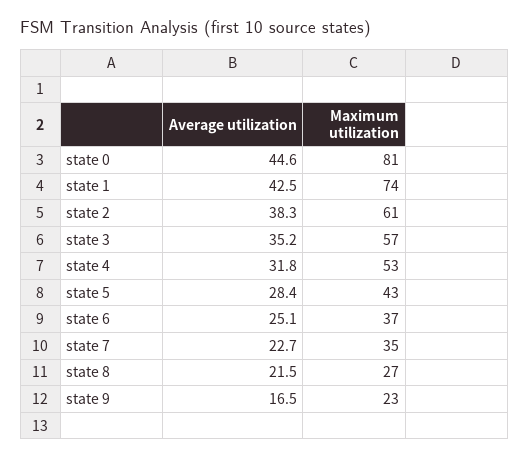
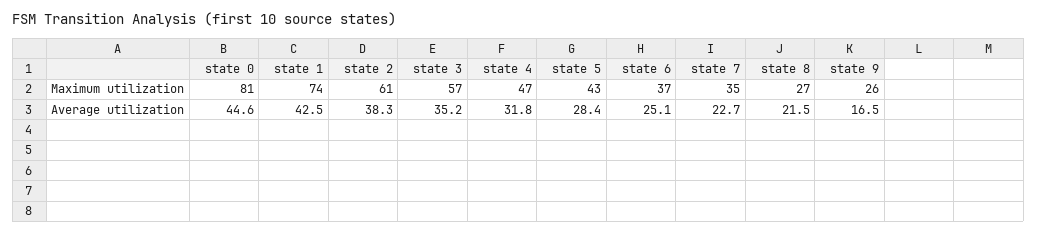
  {
    "Average utilization": {
      "state 0": 44.6,
      "state 1": 42.5,
      "state 2": 38.3,
      "state 3": 35.2,
      "state 4": 31.8,
      "state 5": 28.4,
      "state 6": 25.1,
      "state 7": 22.7,
      "state 8": 21.5,
      "state 9": 16.5
    },
    "Maximum utilization": {
      "state 0": 81,
      "state 1": 74,
      "state 2": 61,
      "state 3": 57,
-     "state 4": 53,
+     "state 4": 47,
      "state 5": 43,
      "state 6": 37,
      "state 7": 35,
      "state 8": 27,
-     "state 9": 23
+     "state 9": 26
    }
  }

